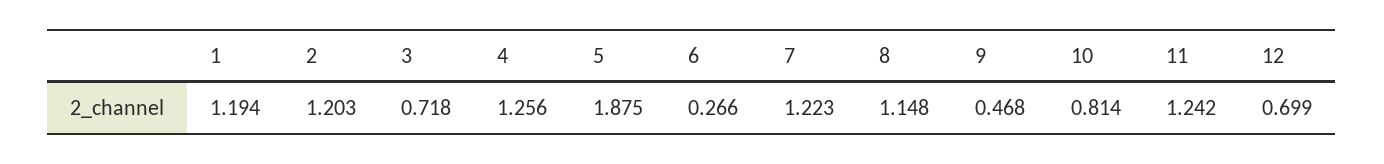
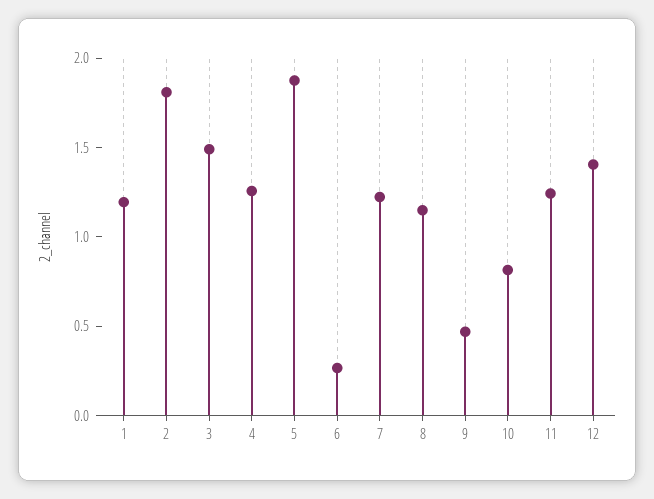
  {
    "1": 1.194,
-   "2": 1.203,
+   "2": 1.8,
-   "3": 0.718,
+   "3": 1.5,
    "4": 1.256,
    "5": 1.875,
    "6": 0.266,
    "7": 1.223,
    "8": 1.148,
    "9": 0.468,
    "10": 0.814,
    "11": 1.242,
-   "12": 0.699
+   "12": 1.4
  }

